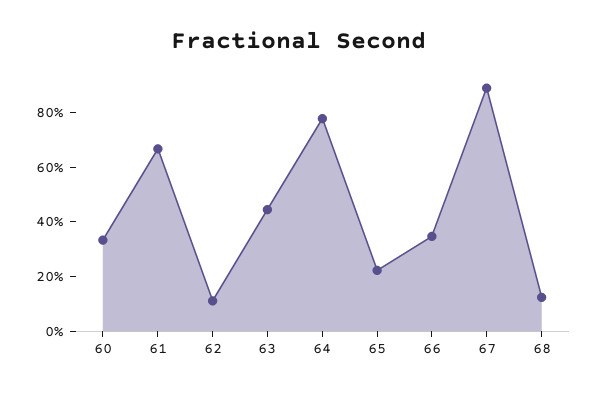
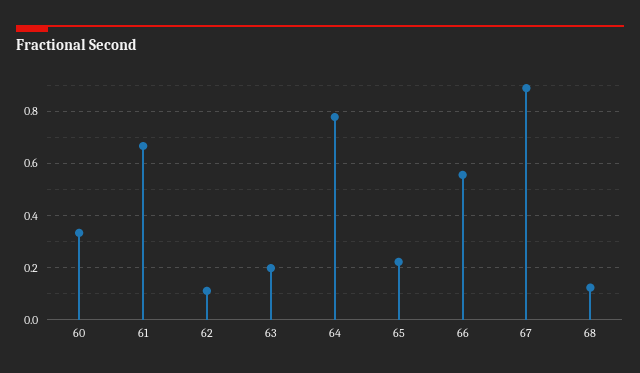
  {
    "60": 0.325,
    "61": 0.675,
    "62": 0.1,
-   "63": 0.45,
+   "63": 0.2,
    "64": 0.775,
    "65": 0.225,
-   "66": 0.35,
+   "66": 0.55,
    "67": 0.9,
    "68": 0.125
  }

